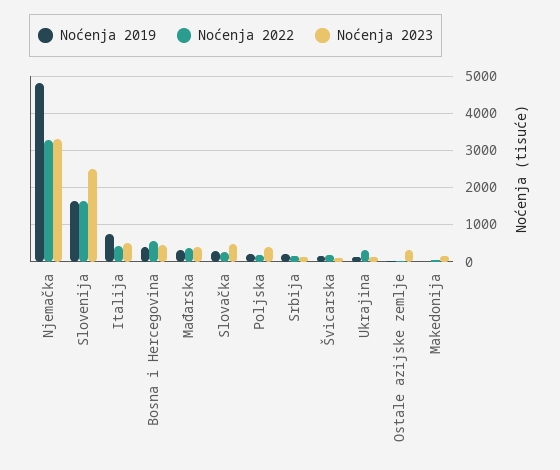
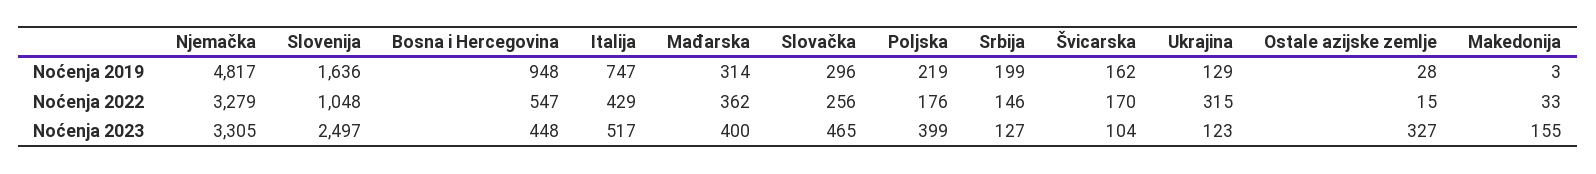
  {
    "Noćenja 2019": {
      "Njemačka": 4817,
      "Slovenija": 1636,
      "Italija": 747,
-     "Bosna i Hercegovina": 400,
+     "Bosna i Hercegovina": 948,
      "Mađarska": 314,
      "Slovačka": 296,
      "Poljska": 219,
      "Srbija": 199,
      "Švicarska": 162,
      "Ukrajina": 129,
      "Ostale azijske zemlje": 28,
      "Makedonija": 3
    },
    "Noćenja 2022": {
      "Njemačka": 3279,
-     "Slovenija": 1600,
+     "Slovenija": 1048,
      "Italija": 429,
      "Bosna i Hercegovina": 547,
      "Mađarska": 362,
      "Slovačka": 256,
      "Poljska": 176,
      "Srbija": 146,
      "Švicarska": 170,
      "Ukrajina": 315,
      "Ostale azijske zemlje": 15,
      "Makedonija": 33
    },
    "Noćenja 2023": {
      "Njemačka": 3305,
      "Slovenija": 2497,
      "Italija": 517,
      "Bosna i Hercegovina": 448,
      "Mađarska": 400,
      "Slovačka": 465,
      "Poljska": 399,
      "Srbija": 127,
      "Švicarska": 104,
      "Ukrajina": 123,
      "Ostale azijske zemlje": 327,
      "Makedonija": 155
    }
  }

